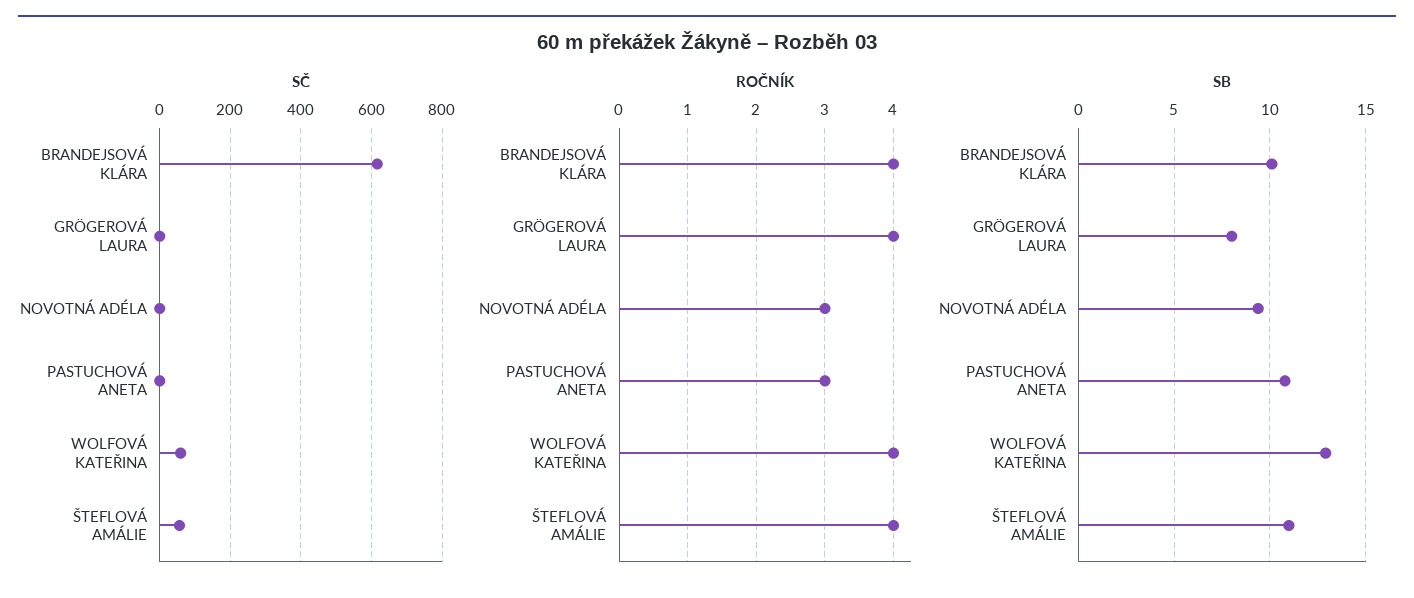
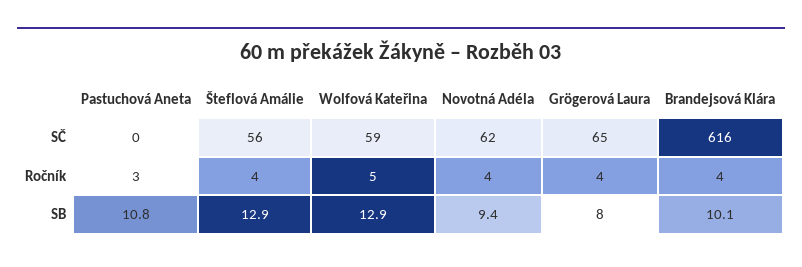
  {
    "SČ": {
      "BRANDEJSOVÁ KLÁRA": 616,
-     "GRÖGEROVÁ LAURA": 0,
+     "GRÖGEROVÁ LAURA": 65,
-     "NOVOTNÁ ADÉLA": 0,
+     "NOVOTNÁ ADÉLA": 62,
      "PASTUCHOVÁ ANETA": 0,
      "WOLFOVÁ KATEŘINA": 59,
      "ŠTEFLOVÁ AMÁLIE": 56
    },
    "ROČNÍK": {
      "BRANDEJSOVÁ KLÁRA": 4,
      "GRÖGEROVÁ LAURA": 4,
-     "NOVOTNÁ ADÉLA": 3,
+     "NOVOTNÁ ADÉLA": 4,
      "PASTUCHOVÁ ANETA": 3,
-     "WOLFOVÁ KATEŘINA": 4,
+     "WOLFOVÁ KATEŘINA": 5,
      "ŠTEFLOVÁ AMÁLIE": 4
    },
    "SB": {
      "BRANDEJSOVÁ KLÁRA": 10.1,
      "GRÖGEROVÁ LAURA": 8,
      "NOVOTNÁ ADÉLA": 9.4,
      "PASTUCHOVÁ ANETA": 10.8,
      "WOLFOVÁ KATEŘINA": 12.9,
-     "ŠTEFLOVÁ AMÁLIE": 11
+     "ŠTEFLOVÁ AMÁLIE": 12.9
    }
  }

